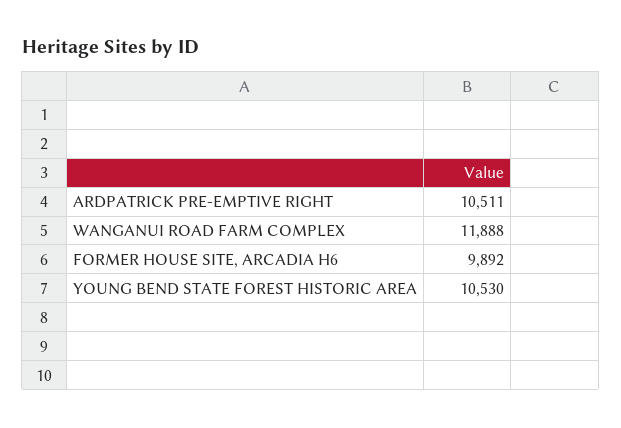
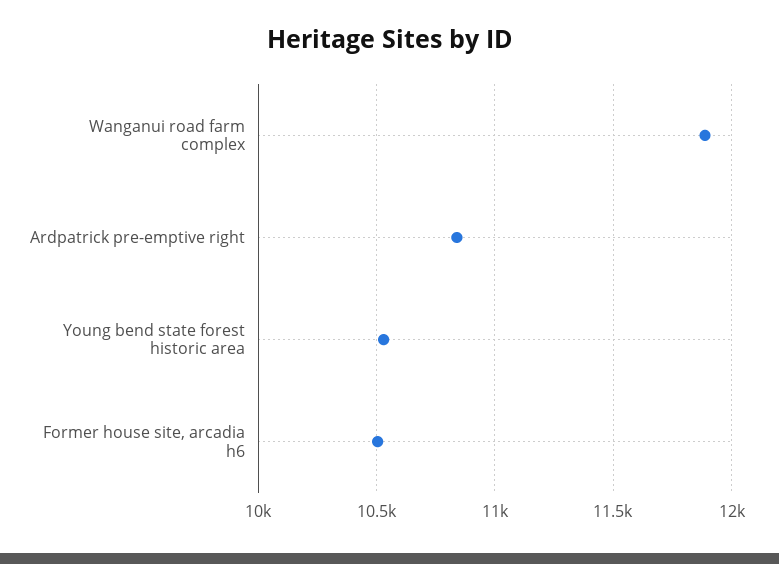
  {
-   "ARDPATRICK PRE-EMPTIVE RIGHT": 10511,
+   "ARDPATRICK PRE-EMPTIVE RIGHT": 10850,
    "WANGANUI ROAD FARM COMPLEX": 11888,
-   "FORMER HOUSE SITE, ARCADIA H6": 9892,
+   "FORMER HOUSE SITE, ARCADIA H6": 10500,
    "YOUNG BEND STATE FOREST HISTORIC AREA": 10530
  }

